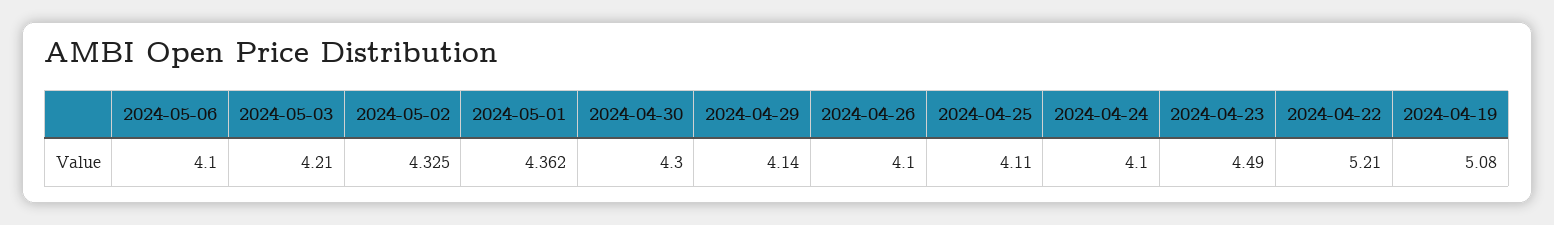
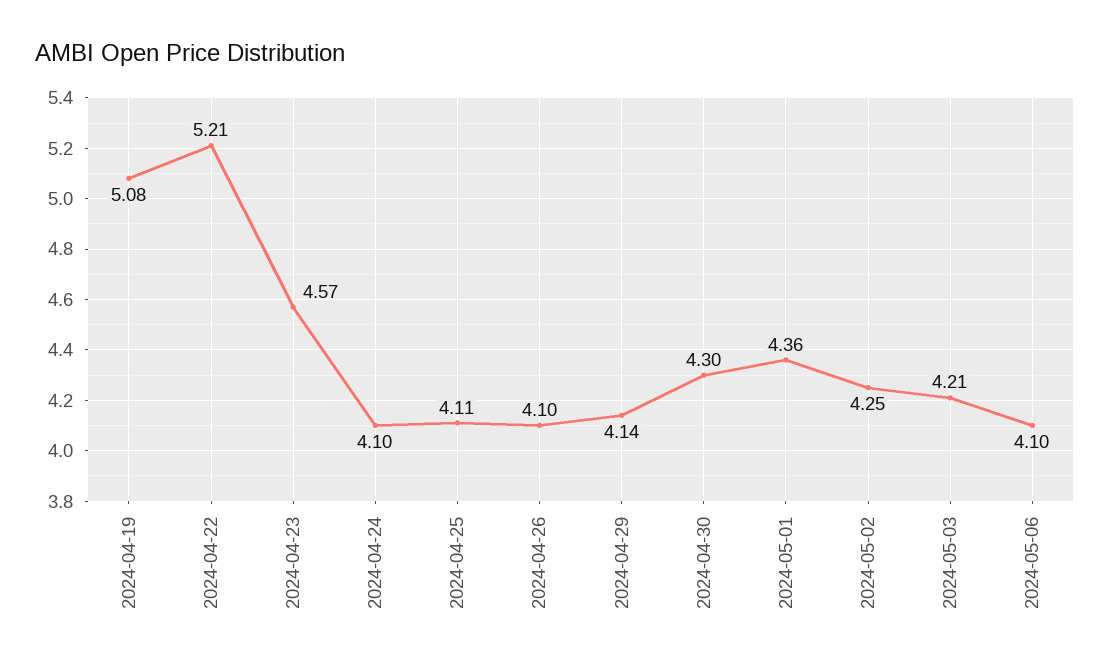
  {
    "2024-05-06": 4.1,
    "2024-05-03": 4.21,
-   "2024-05-02": 4.325,
+   "2024-05-02": 4.25,
    "2024-05-01": 4.362,
    "2024-04-30": 4.3,
    "2024-04-29": 4.14,
    "2024-04-26": 4.1,
    "2024-04-25": 4.11,
    "2024-04-24": 4.1,
-   "2024-04-23": 4.49,
+   "2024-04-23": 4.57,
    "2024-04-22": 5.21,
    "2024-04-19": 5.08
  }

